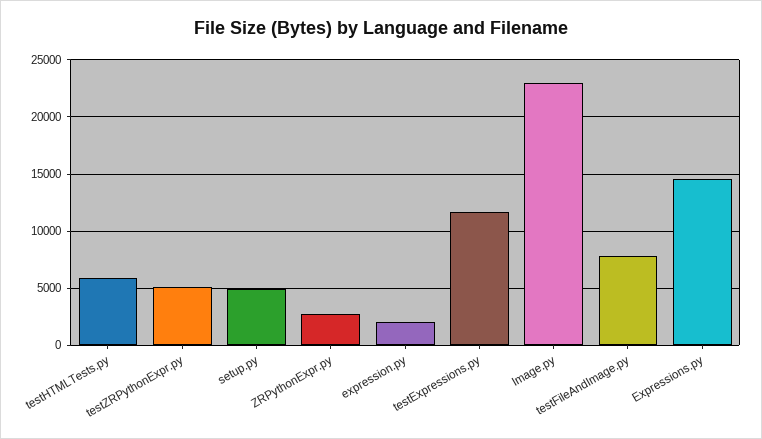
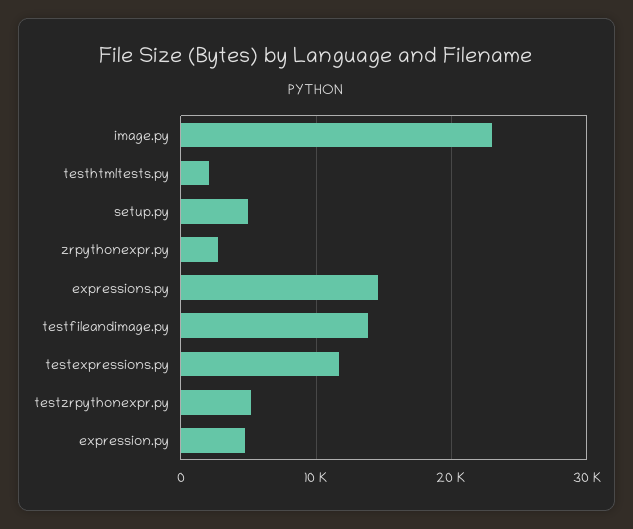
  {
-   "testHTMLTests.py": 6000,
+   "testHTMLTests.py": 2000,
    "testZRPythonExpr.py": 5000,
    "setup.py": 5000,
    "ZRPythonExpr.py": 3000,
-   "expression.py": 2000,
+   "expression.py": 5000,
    "testExpressions.py": 12000,
    "Image.py": 23000,
-   "testFileAndImage.py": 8000,
+   "testFileAndImage.py": 14000,
    "Expressions.py": 15000
  }

